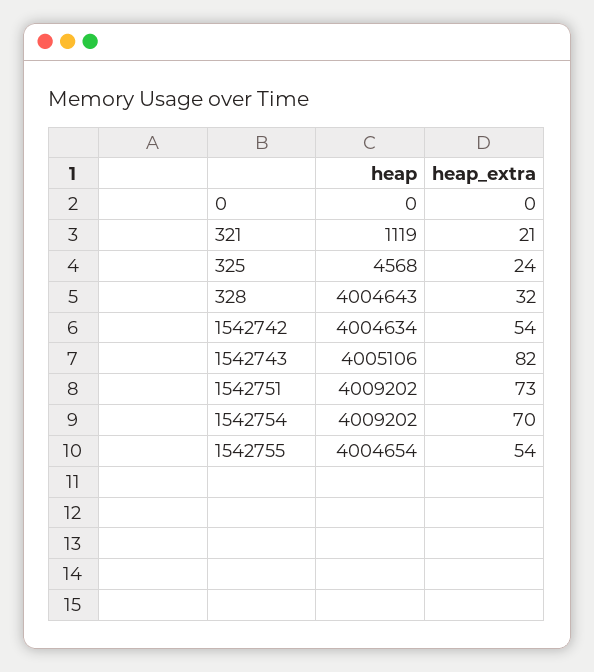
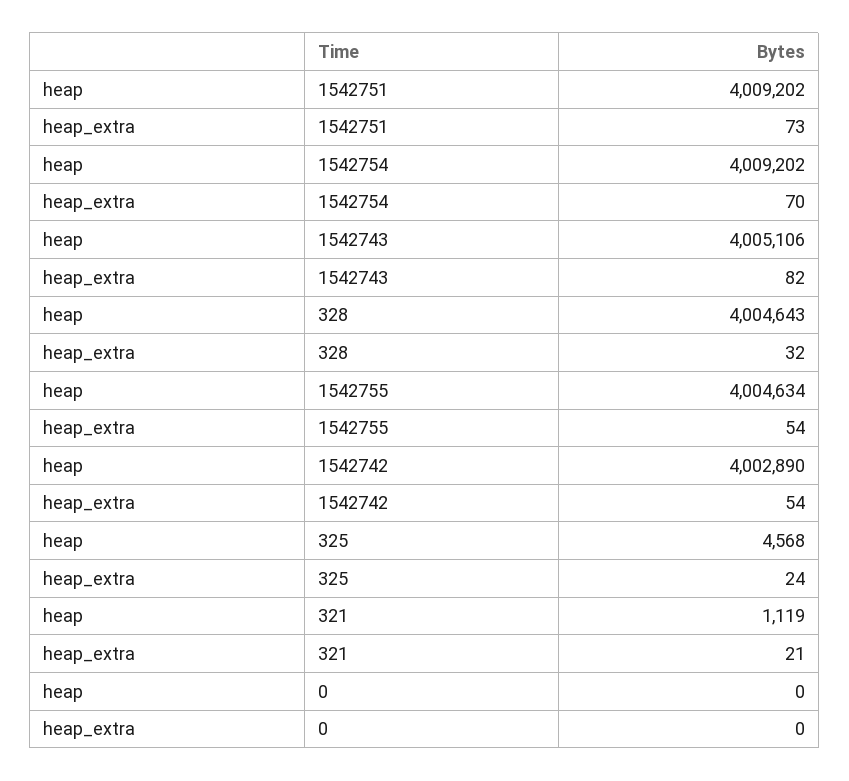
  {
    "heap": {
      "0": 0,
      "321": 1119,
      "325": 4568,
      "328": 4004643,
-     "1542742": 4004634,
+     "1542742": 4002890,
      "1542743": 4005106,
      "1542751": 4009202,
      "1542754": 4009202,
-     "1542755": 4004654
+     "1542755": 4004634
    },
    "heap_extra": {
      "0": 0,
      "321": 21,
      "325": 24,
      "328": 32,
      "1542742": 54,
      "1542743": 82,
      "1542751": 73,
      "1542754": 70,
      "1542755": 54
    }
  }

